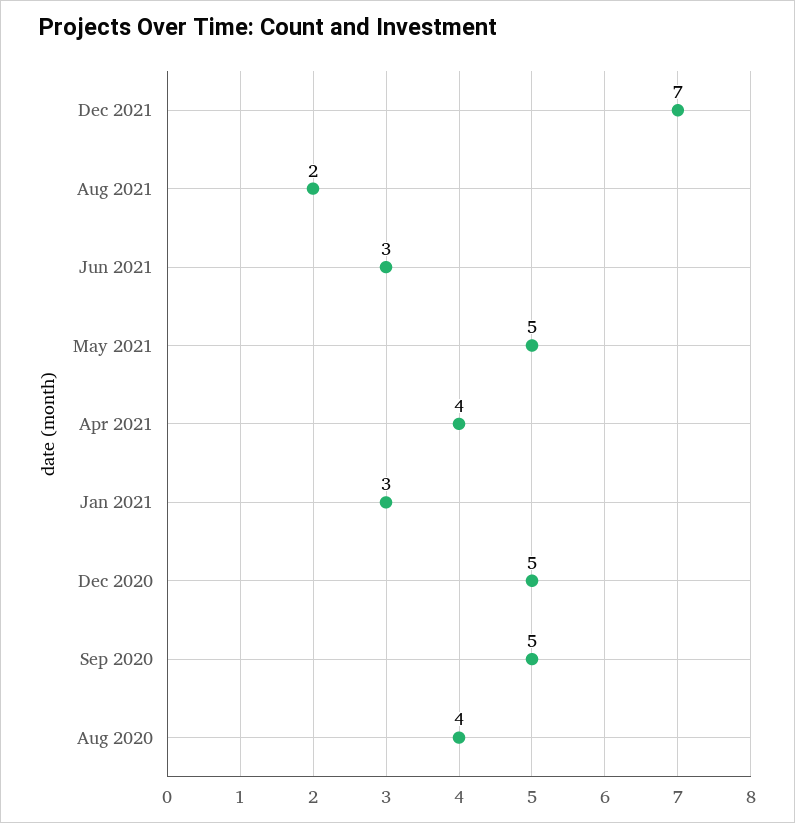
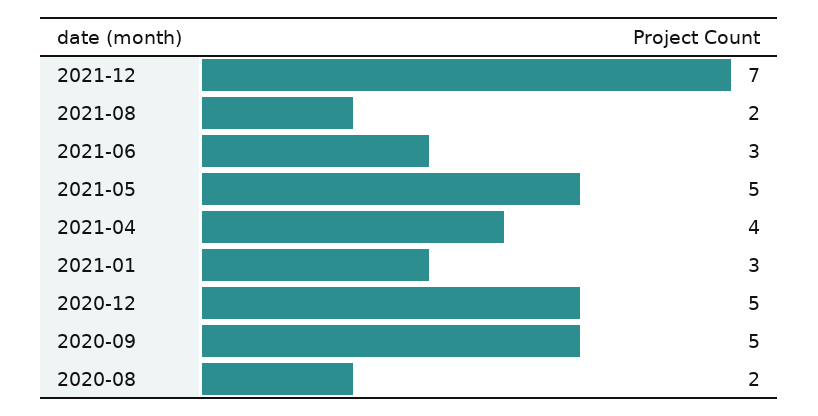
  {
    "Dec 2021": 7,
    "Aug 2021": 2,
    "Jun 2021": 3,
    "May 2021": 5,
    "Apr 2021": 4,
    "Jan 2021": 3,
    "Dec 2020": 5,
    "Sep 2020": 5,
-   "Aug 2020": 4
+   "Aug 2020": 2
  }

